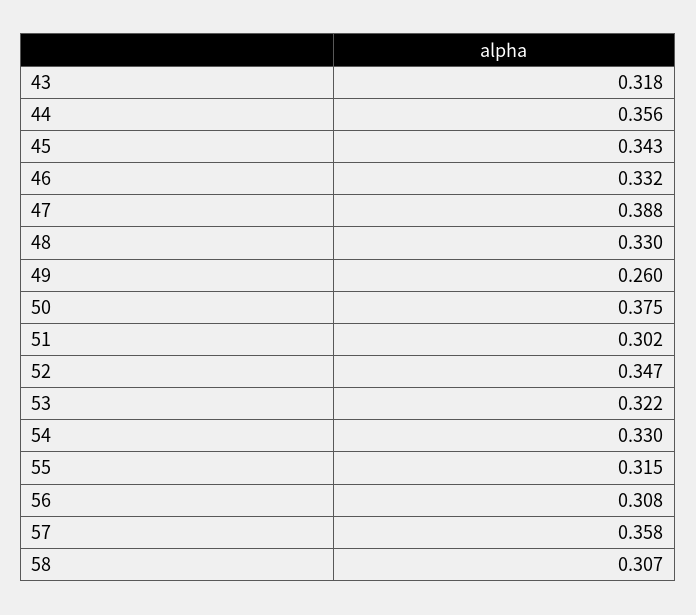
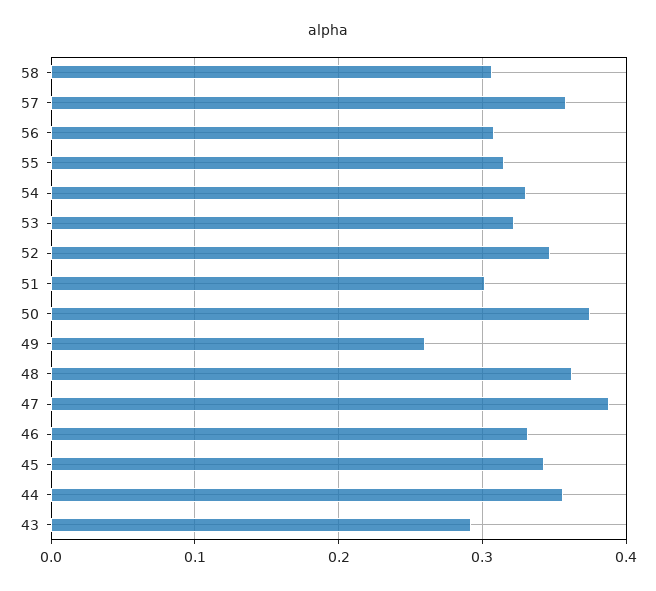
  {
-   "43": 0.318,
+   "43": 0.29,
    "44": 0.356,
    "45": 0.343,
    "46": 0.332,
    "47": 0.388,
-   "48": 0.33,
+   "48": 0.36,
    "49": 0.26,
    "50": 0.375,
    "51": 0.302,
    "52": 0.347,
    "53": 0.322,
    "54": 0.33,
    "55": 0.315,
    "56": 0.308,
    "57": 0.358,
    "58": 0.307
  }

